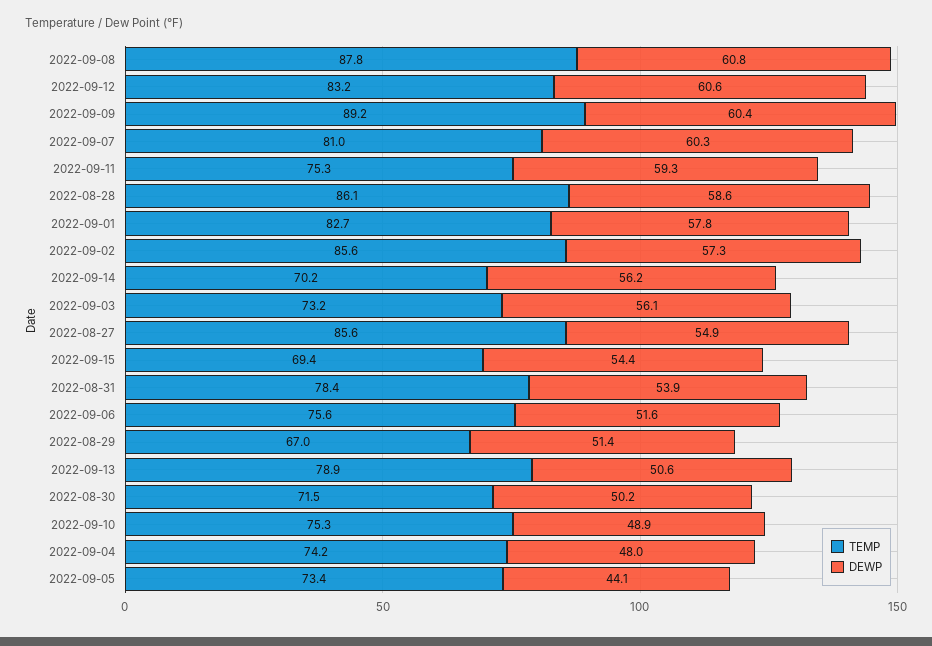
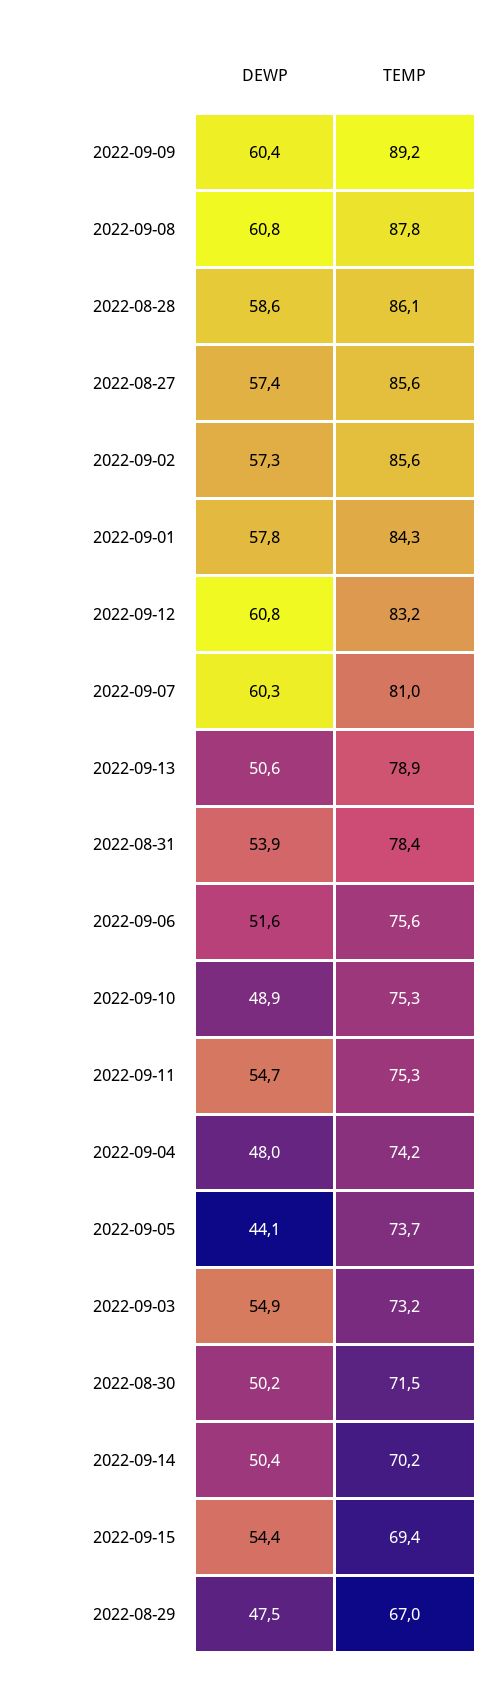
  {
    "TEMP": {
      "2022-09-08": 87.8,
      "2022-09-12": 83.2,
      "2022-09-09": 89.2,
      "2022-09-07": 81,
      "2022-09-11": 75.3,
      "2022-08-28": 86.1,
-     "2022-09-01": 82.7,
+     "2022-09-01": 84.3,
      "2022-09-02": 85.6,
      "2022-09-14": 70.2,
      "2022-09-03": 73.2,
      "2022-08-27": 85.6,
      "2022-09-15": 69.4,
      "2022-08-31": 78.4,
      "2022-09-06": 75.6,
      "2022-08-29": 67,
      "2022-09-13": 78.9,
      "2022-08-30": 71.5,
      "2022-09-10": 75.3,
      "2022-09-04": 74.2,
-     "2022-09-05": 73.4
+     "2022-09-05": 73.7
    },
    "DEWP": {
      "2022-09-08": 60.8,
-     "2022-09-12": 60.6,
+     "2022-09-12": 60.8,
      "2022-09-09": 60.4,
      "2022-09-07": 60.3,
-     "2022-09-11": 59.3,
+     "2022-09-11": 54.7,
      "2022-08-28": 58.6,
      "2022-09-01": 57.8,
      "2022-09-02": 57.3,
-     "2022-09-14": 56.2,
+     "2022-09-14": 50.4,
-     "2022-09-03": 56.1,
+     "2022-09-03": 54.9,
-     "2022-08-27": 54.9,
+     "2022-08-27": 57.4,
      "2022-09-15": 54.4,
      "2022-08-31": 53.9,
      "2022-09-06": 51.6,
-     "2022-08-29": 51.4,
+     "2022-08-29": 47.5,
      "2022-09-13": 50.6,
      "2022-08-30": 50.2,
      "2022-09-10": 48.9,
      "2022-09-04": 48,
      "2022-09-05": 44.1
    }
  }

